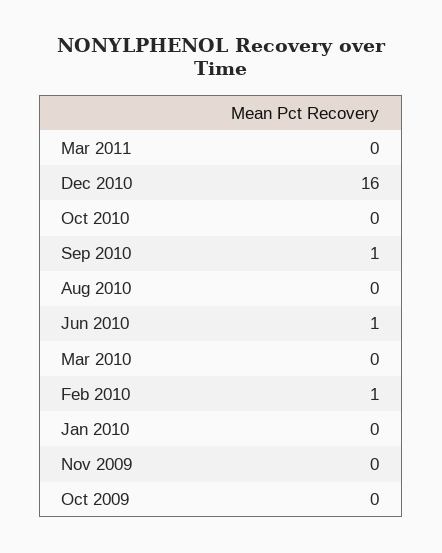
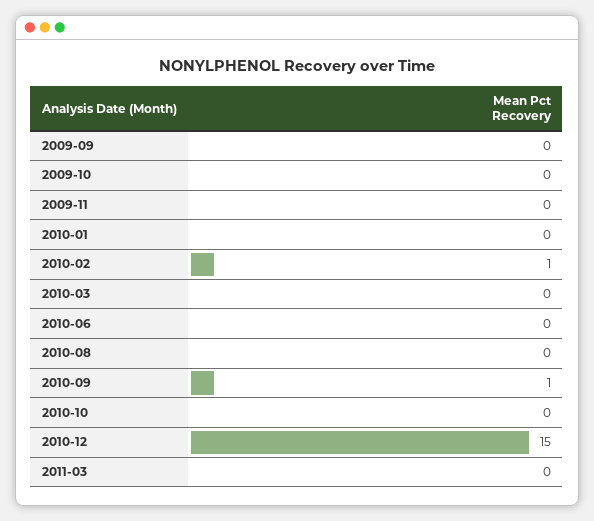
  {
    "Mar 2011": 0,
-   "Dec 2010": 16,
+   "Dec 2010": 15,
    "Oct 2010": 0,
    "Sep 2010": 1,
    "Aug 2010": 0,
-   "Jun 2010": 1,
+   "Jun 2010": 0,
    "Mar 2010": 0,
    "Feb 2010": 1,
    "Jan 2010": 0,
    "Nov 2009": 0,
-   "Oct 2009": 0
+   "Oct 2009": 0,
+   "2009-09": 0
  }

